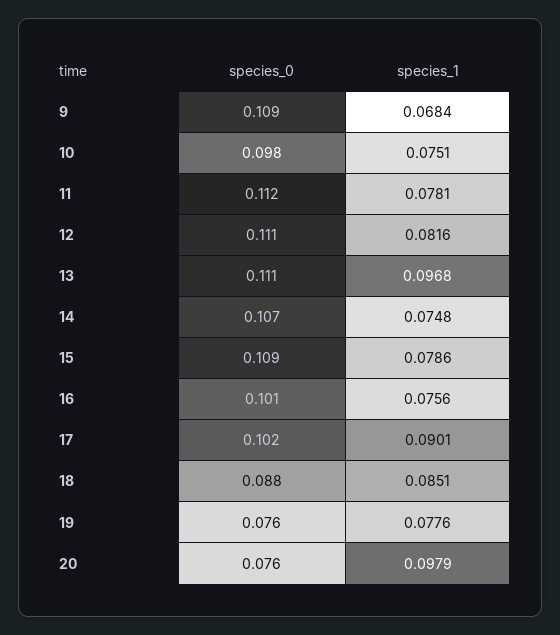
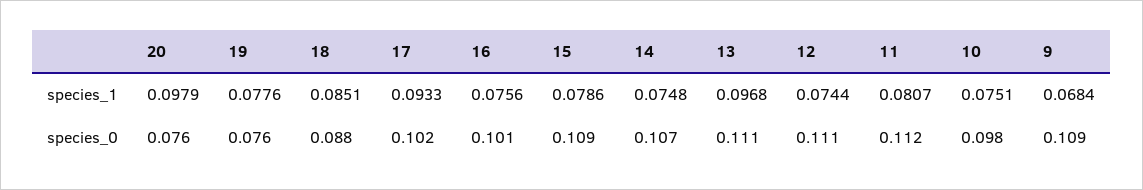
  {
    "species_0": {
      "9": 0.109,
      "10": 0.098,
      "11": 0.112,
      "12": 0.111,
      "13": 0.111,
      "14": 0.107,
      "15": 0.109,
      "16": 0.101,
      "17": 0.102,
      "18": 0.088,
      "19": 0.076,
      "20": 0.076
    },
    "species_1": {
      "9": 0.0684,
      "10": 0.0751,
-     "11": 0.0781,
+     "11": 0.0807,
-     "12": 0.0816,
+     "12": 0.0744,
      "13": 0.0968,
      "14": 0.0748,
      "15": 0.0786,
      "16": 0.0756,
-     "17": 0.0901,
+     "17": 0.0933,
      "18": 0.0851,
      "19": 0.0776,
      "20": 0.0979
    }
  }

